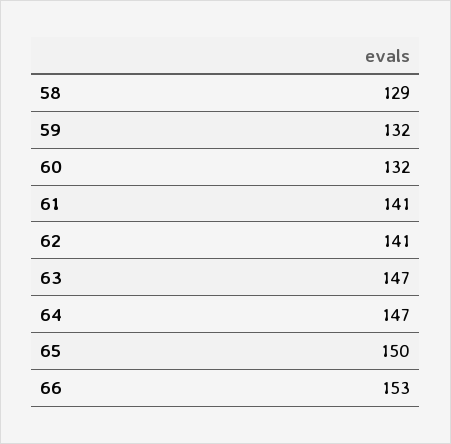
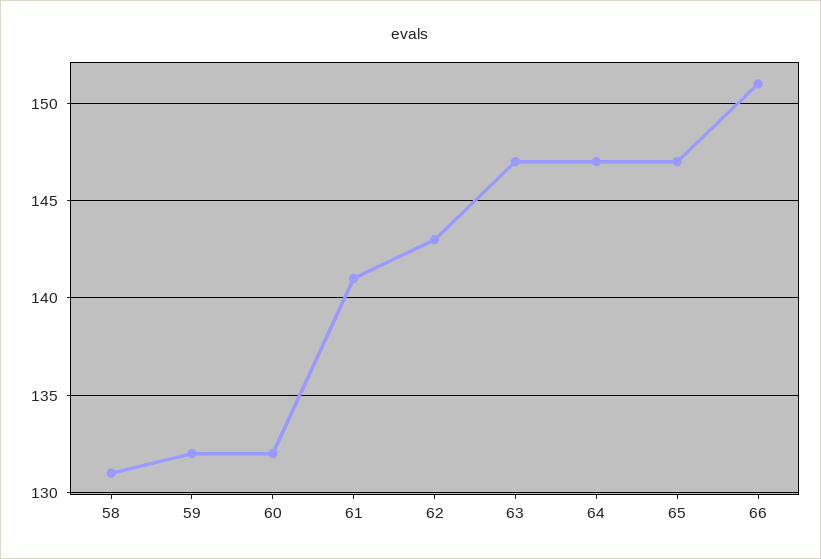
  {
-   "58": 129,
+   "58": 131,
    "59": 132,
    "60": 132,
    "61": 141,
-   "62": 141,
+   "62": 143,
    "63": 147,
    "64": 147,
-   "65": 150,
+   "65": 147,
-   "66": 153
+   "66": 151
  }

